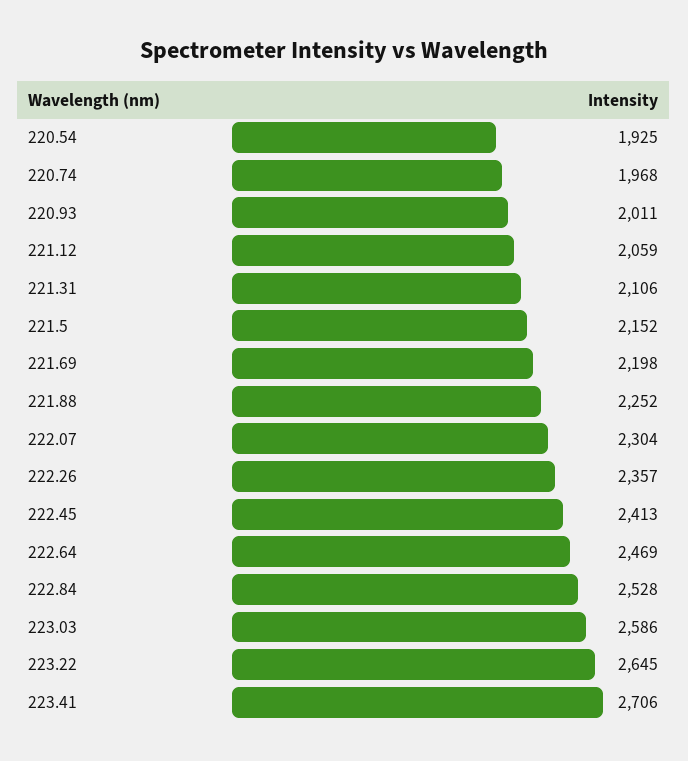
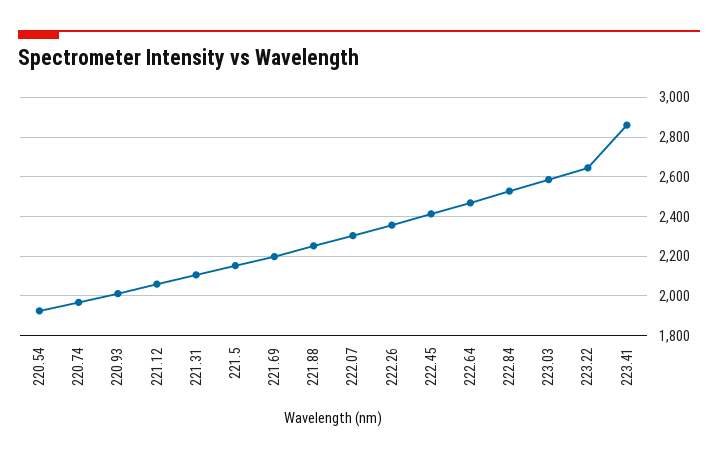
  {
    "220.54": 1925,
    "220.74": 1968,
    "220.93": 2011,
    "221.12": 2059,
    "221.31": 2106,
    "221.5": 2152,
    "221.69": 2198,
    "221.88": 2252,
    "222.07": 2304,
    "222.26": 2357,
    "222.45": 2413,
    "222.64": 2469,
    "222.84": 2528,
    "223.03": 2586,
    "223.22": 2645,
-   "223.41": 2706
+   "223.41": 2850
  }

